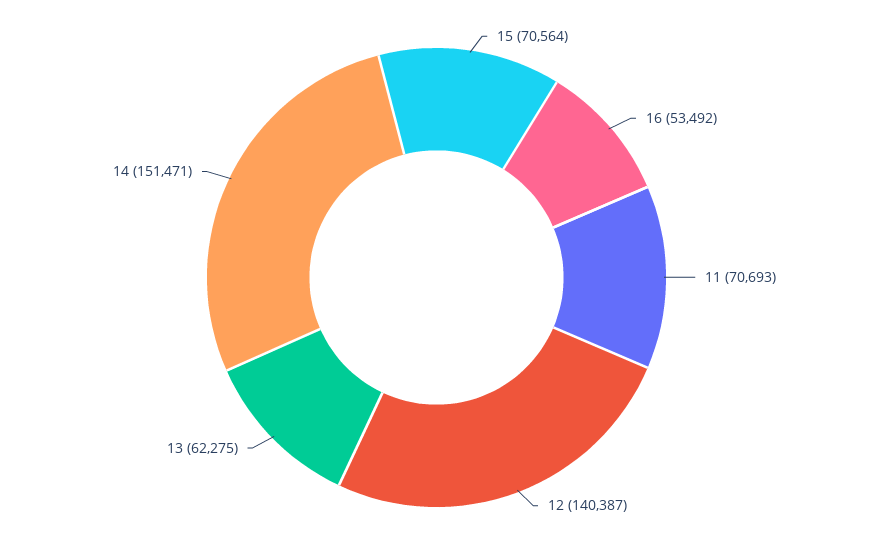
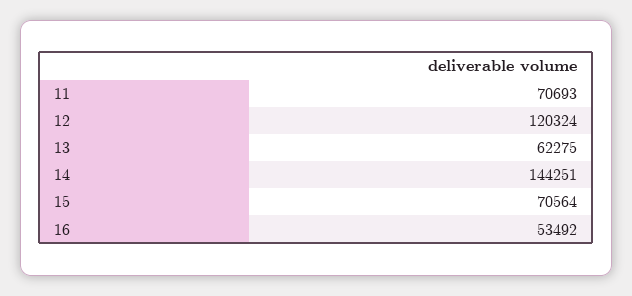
  {
    "15": 70564,
    "16": 53492,
    "11": 70693,
-   "12": 140387,
+   "12": 120324,
    "13": 62275,
-   "14": 151471
+   "14": 144251
  }

